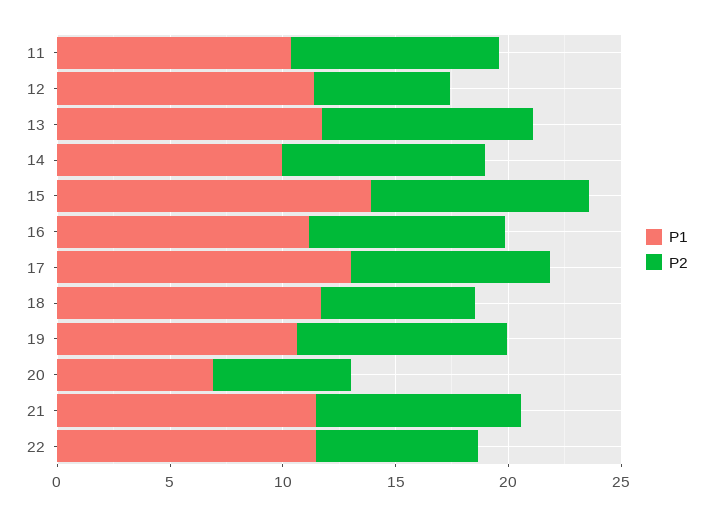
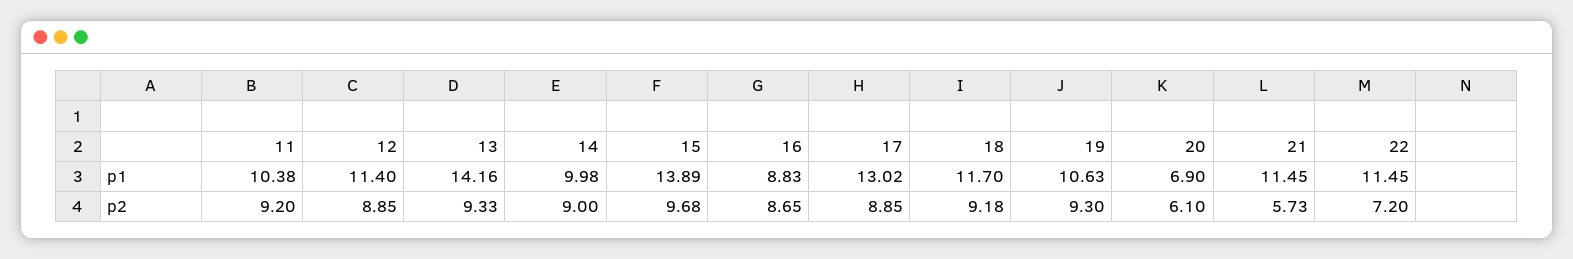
  {
    "P1": {
      "11": 10.38,
      "12": 11.4,
-     "13": 12,
+     "13": 14.16,
      "14": 9.98,
      "15": 13.89,
-     "16": 11,
+     "16": 8.83,
      "17": 13.02,
      "18": 11.7,
      "19": 10.63,
      "20": 6.9,
      "21": 11.45,
      "22": 11.45
    },
    "P2": {
      "11": 9.2,
-     "12": 6,
+     "12": 8.85,
      "13": 9.33,
      "14": 9,
      "15": 9.68,
      "16": 8.65,
      "17": 8.85,
-     "18": 7,
+     "18": 9.18,
      "19": 9.3,
      "20": 6.1,
-     "21": 9,
+     "21": 5.73,
      "22": 7.2
    }
  }

